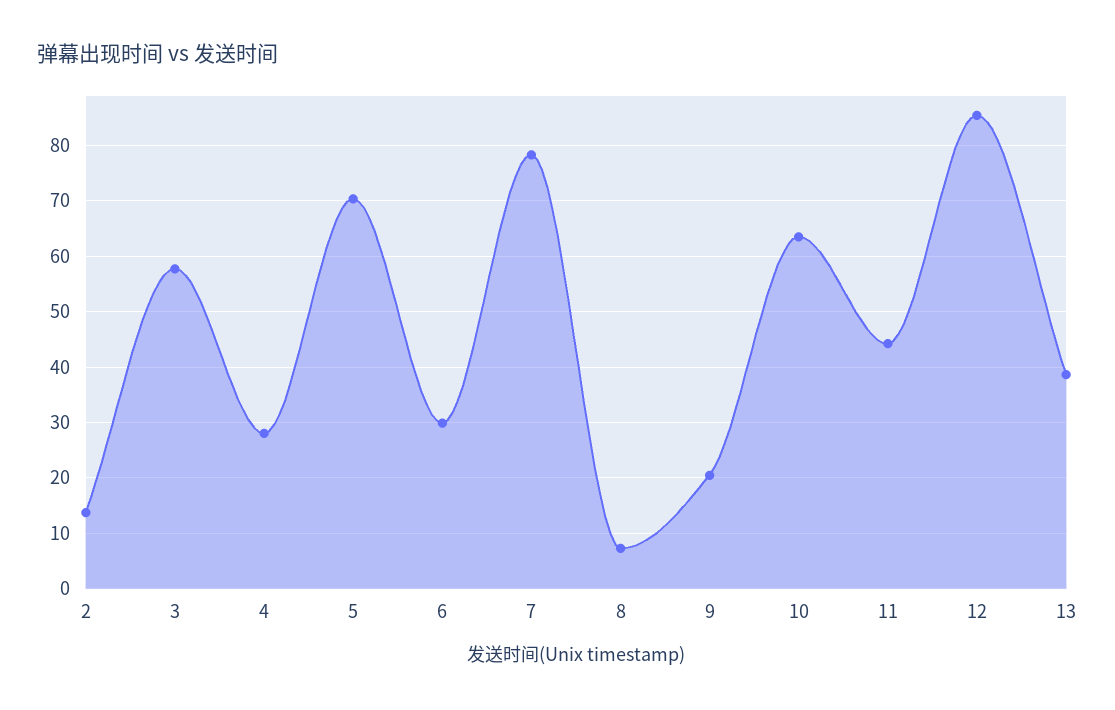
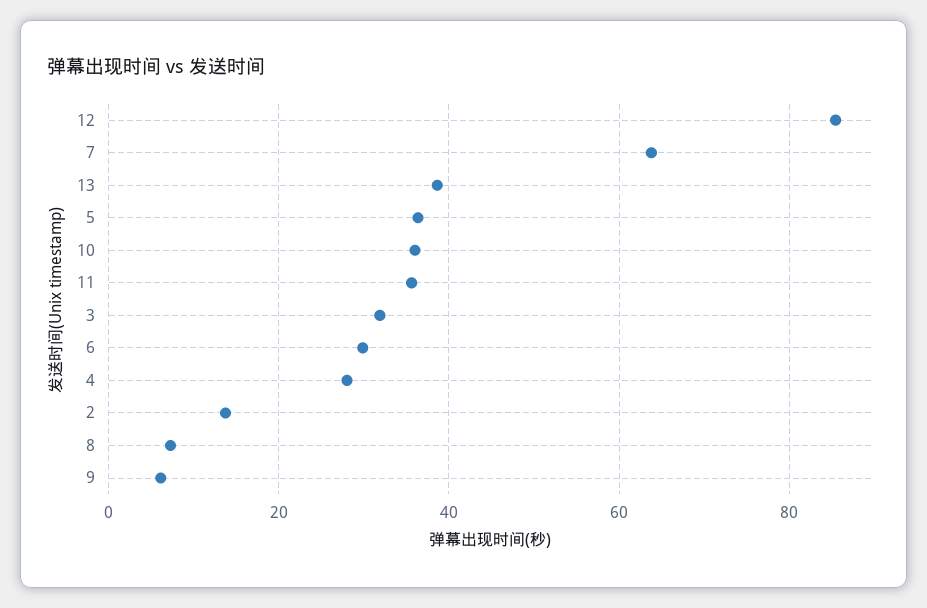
  {
    "2": 14,
-   "3": 58,
+   "3": 32,
    "4": 28,
-   "5": 70,
+   "5": 36,
    "6": 30,
-   "7": 78,
+   "7": 64,
    "8": 8,
-   "9": 20,
+   "9": 6,
-   "10": 64,
+   "10": 36,
-   "11": 44,
+   "11": 36,
    "12": 86,
    "13": 38
  }

